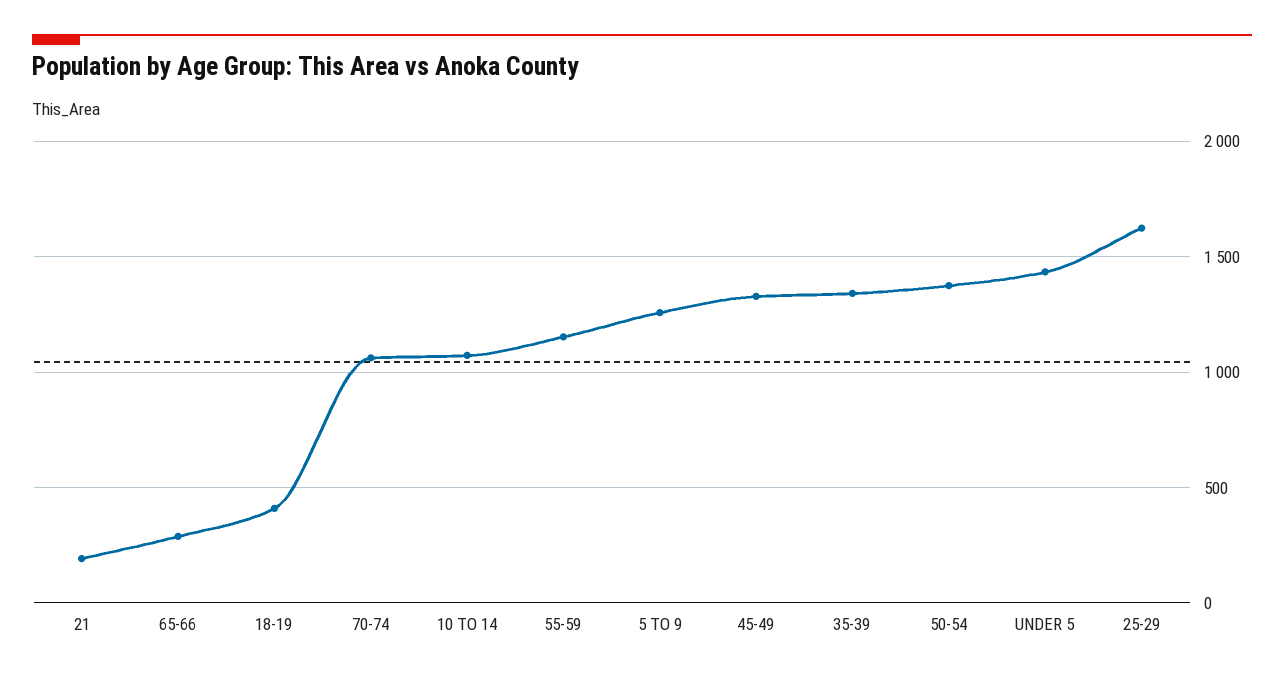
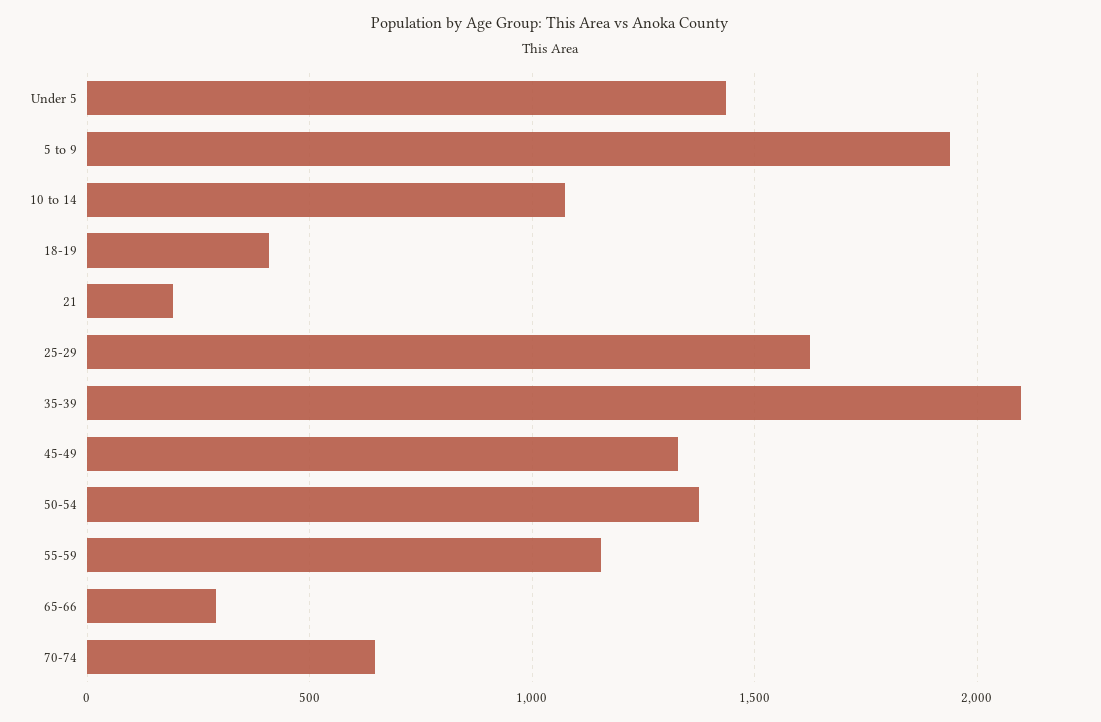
  {
    "21": 200,
    "65-66": 300,
    "18-19": 400,
-   "70-74": 1050,
+   "70-74": 650,
    "10 TO 14": 1050,
    "55-59": 1150,
-   "5 TO 9": 1250,
+   "5 TO 9": 1950,
    "45-49": 1350,
-   "35-39": 1350,
+   "35-39": 2100,
    "50-54": 1400,
    "UNDER 5": 1450,
    "25-29": 1600
  }

